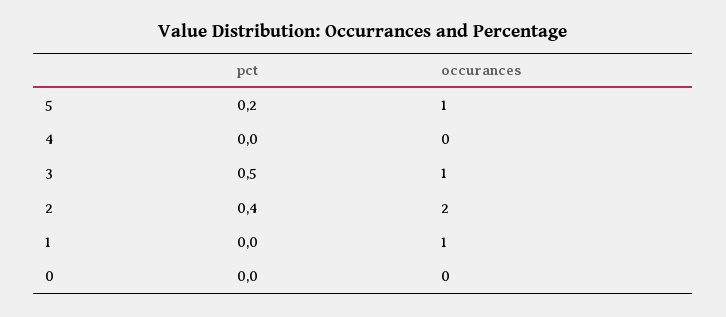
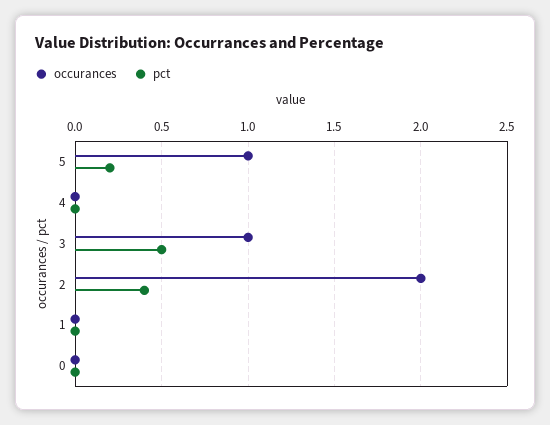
  {
    "pct": {
      "5": 0.2,
      "4": 0,
      "3": 0.5,
      "2": 0.4,
      "1": 0,
      "0": 0
    },
    "occurances": {
      "5": 1,
      "4": 0,
      "3": 1,
      "2": 2,
-     "1": 1,
+     "1": 0,
      "0": 0
    }
  }

